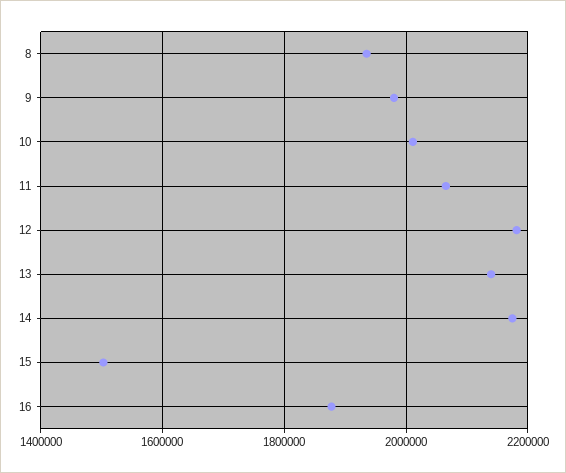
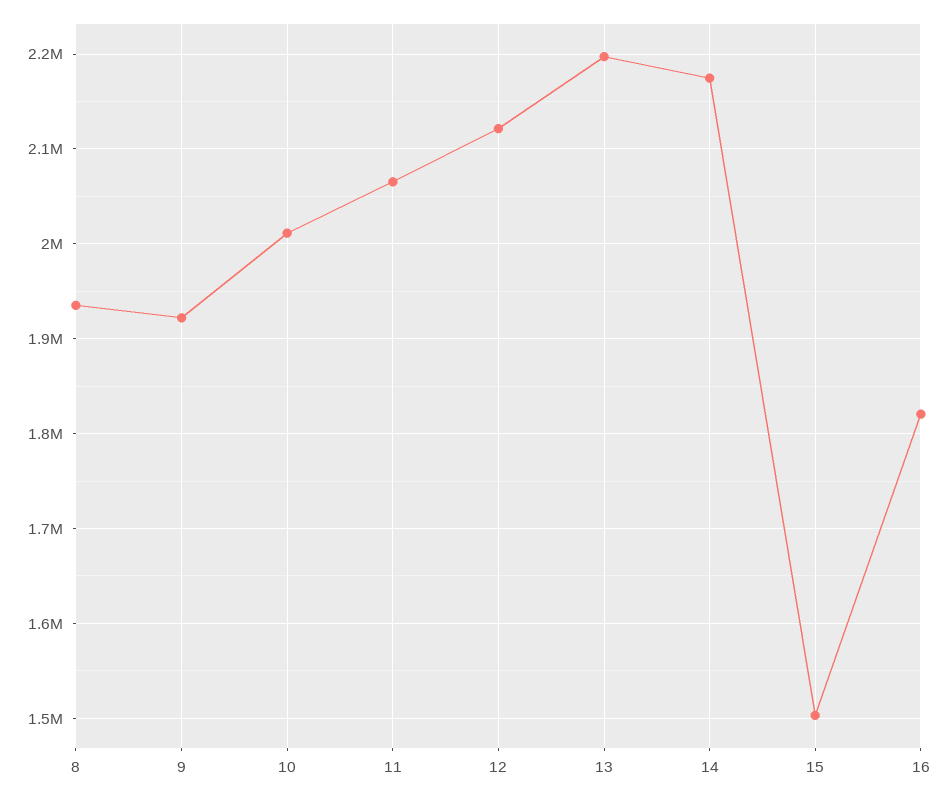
  {
    "8": 1940000,
-   "9": 1980000,
+   "9": 1920000,
    "10": 2010000,
    "11": 2070000,
-   "12": 2180000,
+   "12": 2120000,
-   "13": 2140000,
+   "13": 2200000,
    "14": 2170000,
    "15": 1500000,
-   "16": 1880000
+   "16": 1820000
  }

